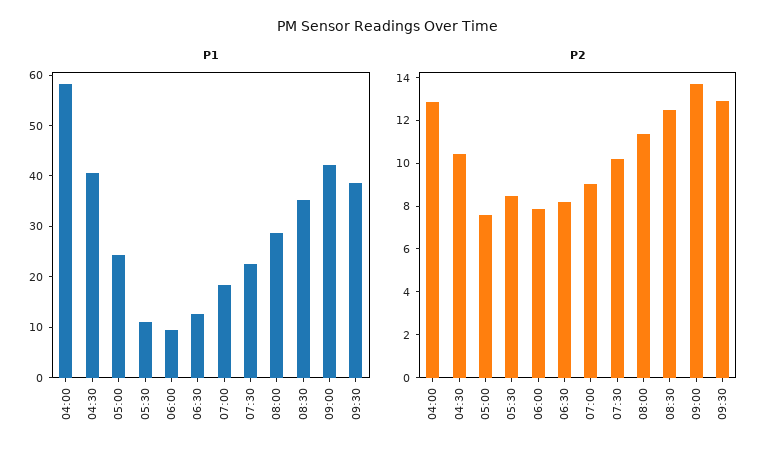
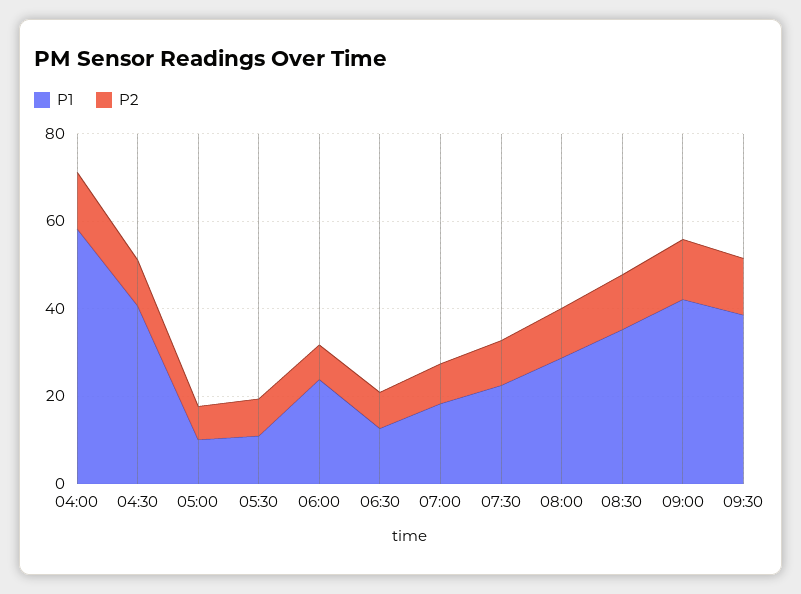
  {
    "P1": {
      "04:00": 58,
      "04:30": 40,
-     "05:00": 24,
+     "05:00": 10,
      "05:30": 10,
-     "06:00": 10,
+     "06:00": 25,
      "06:30": 12,
      "07:00": 18,
      "07:30": 22,
      "08:00": 28,
      "08:30": 36,
      "09:00": 42,
      "09:30": 38
    },
    "P2": {
      "04:00": 13,
      "04:30": 10.5,
      "05:00": 7.5,
      "05:30": 8.5,
      "06:00": 8,
      "06:30": 8,
      "07:00": 9,
      "07:30": 10,
      "08:00": 11.5,
      "08:30": 12.5,
      "09:00": 13.5,
      "09:30": 13
    }
  }

